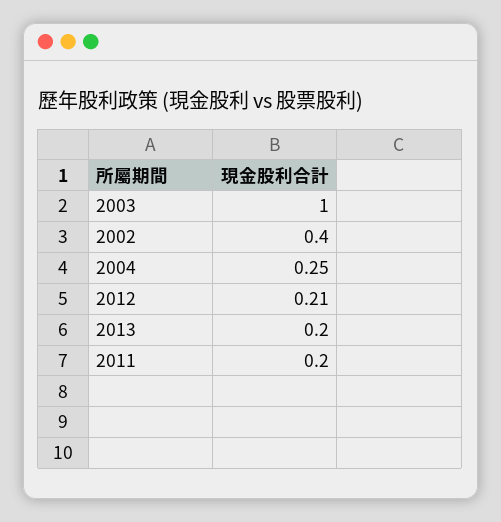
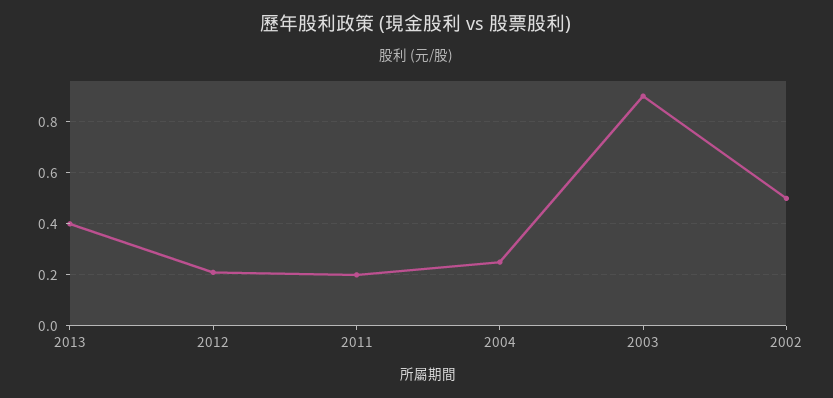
  {
-   "2003": 1,
+   "2003": 0.9,
-   "2002": 0.4,
+   "2002": 0.5,
    "2004": 0.25,
    "2012": 0.21,
-   "2013": 0.2,
+   "2013": 0.4,
    "2011": 0.2
  }

